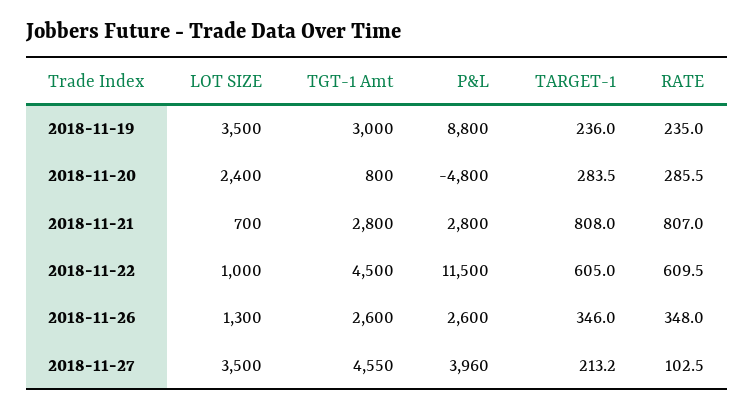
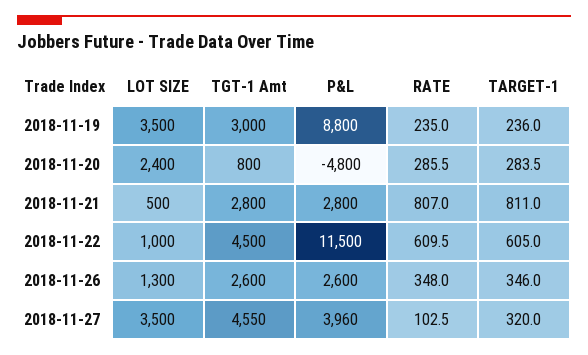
  {
    "LOT SIZE": {
      "2018-11-19": 3500,
      "2018-11-20": 2400,
-     "2018-11-21": 700,
+     "2018-11-21": 500,
      "2018-11-22": 1000,
      "2018-11-26": 1300,
      "2018-11-27": 3500
    },
    "TGT-1 Amt": {
      "2018-11-19": 3000,
      "2018-11-20": 800,
      "2018-11-21": 2800,
      "2018-11-22": 4500,
      "2018-11-26": 2600,
      "2018-11-27": 4550
    },
    "P&L": {
      "2018-11-19": 8800,
      "2018-11-20": -4800,
      "2018-11-21": 2800,
      "2018-11-22": 11500,
      "2018-11-26": 2600,
      "2018-11-27": 3960
    },
    "TARGET-1": {
      "2018-11-19": 236,
      "2018-11-20": 283.5,
-     "2018-11-21": 808,
+     "2018-11-21": 811,
      "2018-11-22": 605,
      "2018-11-26": 346,
-     "2018-11-27": 213.2
+     "2018-11-27": 320
    },
    "RATE": {
      "2018-11-19": 235,
      "2018-11-20": 285.5,
      "2018-11-21": 807,
      "2018-11-22": 609.5,
      "2018-11-26": 348,
      "2018-11-27": 102.5
    }
  }

